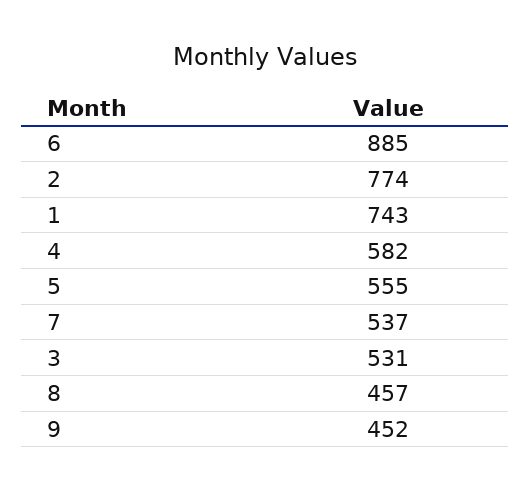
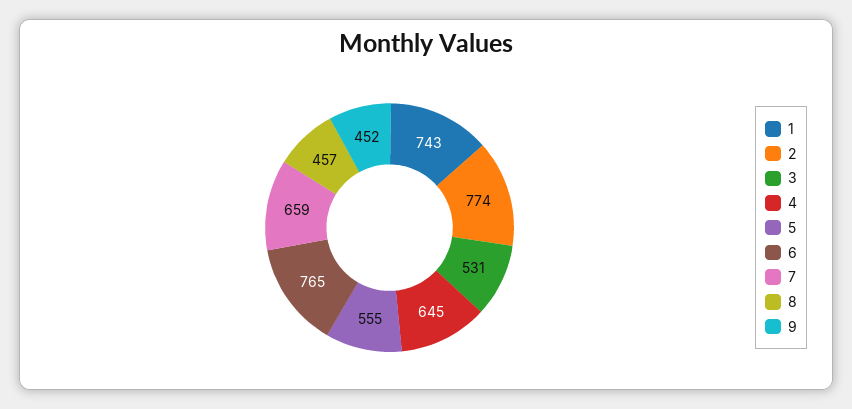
  {
-   "6": 885,
+   "6": 765,
    "2": 774,
    "1": 743,
-   "4": 582,
+   "4": 645,
    "5": 555,
-   "7": 537,
+   "7": 659,
    "3": 531,
    "8": 457,
    "9": 452
  }

